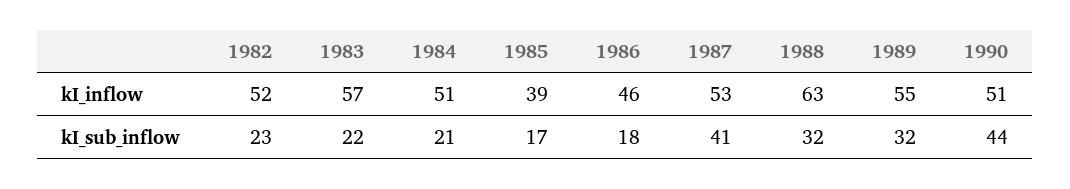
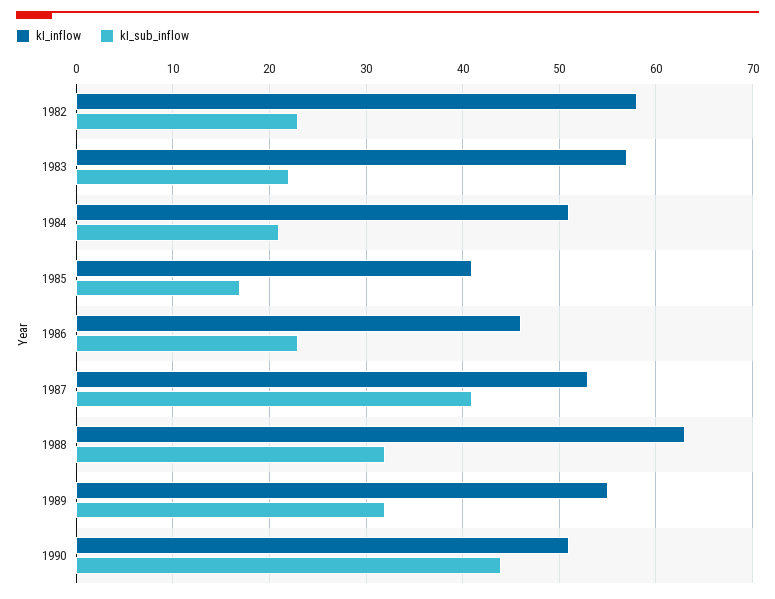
  {
    "kI_inflow": {
-     "1982": 52,
+     "1982": 58,
      "1983": 57,
      "1984": 51,
-     "1985": 39,
+     "1985": 41,
      "1986": 46,
      "1987": 53,
      "1988": 63,
      "1989": 55,
      "1990": 51
    },
    "kI_sub_inflow": {
      "1982": 23,
      "1983": 22,
      "1984": 21,
      "1985": 17,
-     "1986": 18,
+     "1986": 23,
      "1987": 41,
      "1988": 32,
      "1989": 32,
      "1990": 44
    }
  }

